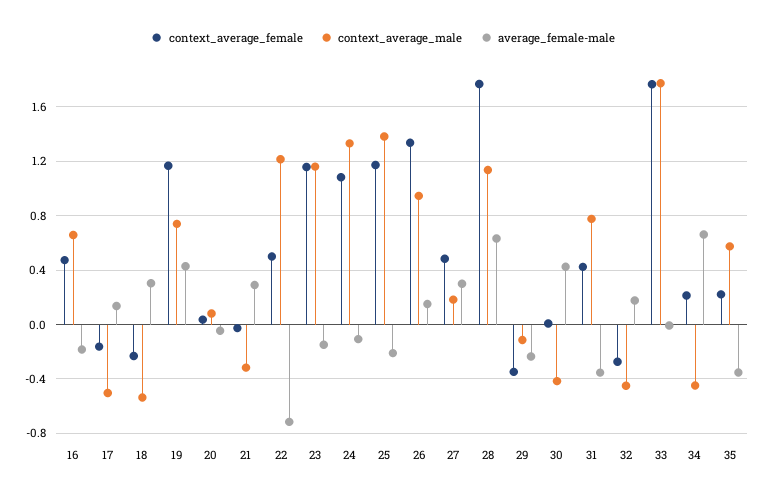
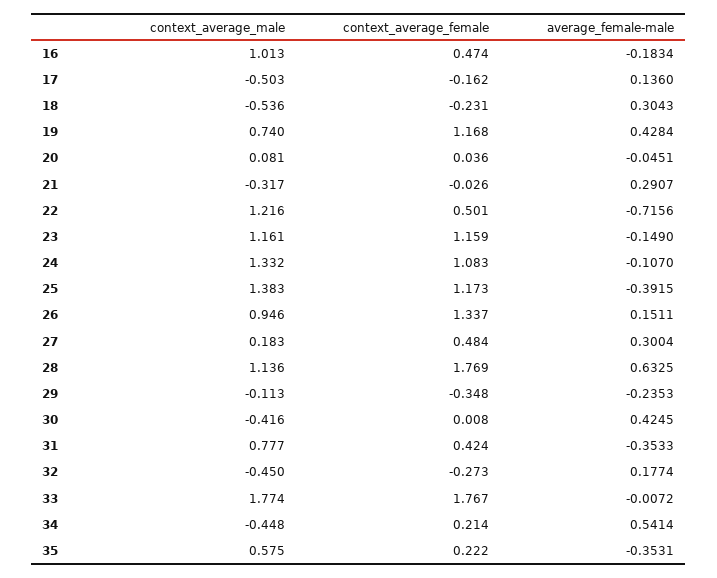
  {
    "context_average_female": {
      "16": 0.474,
      "17": -0.162,
      "18": -0.231,
      "19": 1.168,
      "20": 0.036,
      "21": -0.026,
      "22": 0.501,
      "23": 1.159,
      "24": 1.083,
      "25": 1.173,
      "26": 1.337,
      "27": 0.484,
      "28": 1.769,
      "29": -0.348,
      "30": 0.008,
      "31": 0.424,
      "32": -0.273,
      "33": 1.767,
      "34": 0.214,
      "35": 0.222
    },
    "context_average_male": {
-     "16": 0.65,
+     "16": 1.013,
      "17": -0.503,
      "18": -0.536,
      "19": 0.74,
      "20": 0.081,
      "21": -0.317,
      "22": 1.216,
      "23": 1.161,
      "24": 1.332,
      "25": 1.383,
      "26": 0.946,
      "27": 0.183,
      "28": 1.136,
      "29": -0.113,
      "30": -0.416,
      "31": 0.777,
      "32": -0.45,
      "33": 1.774,
      "34": -0.448,
      "35": 0.575
    },
    "average_female-male": {
      "16": -0.1834,
      "17": 0.136,
      "18": 0.3043,
      "19": 0.4284,
      "20": -0.0451,
      "21": 0.2907,
      "22": -0.7156,
      "23": -0.149,
      "24": -0.107,
-     "25": -0.2,
+     "25": -0.3915,
      "26": 0.1511,
      "27": 0.3004,
      "28": 0.6325,
      "29": -0.2353,
      "30": 0.4245,
      "31": -0.3533,
      "32": 0.1774,
      "33": -0.0072,
-     "34": 0.65,
+     "34": 0.5414,
      "35": -0.3531
    }
  }

